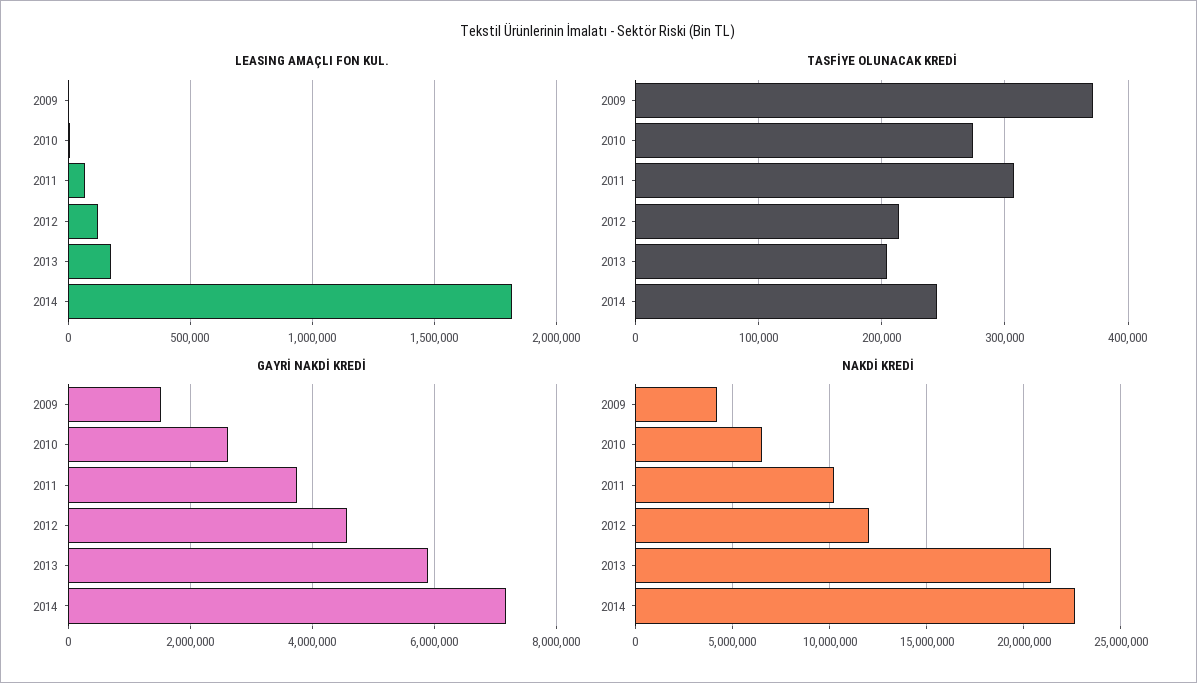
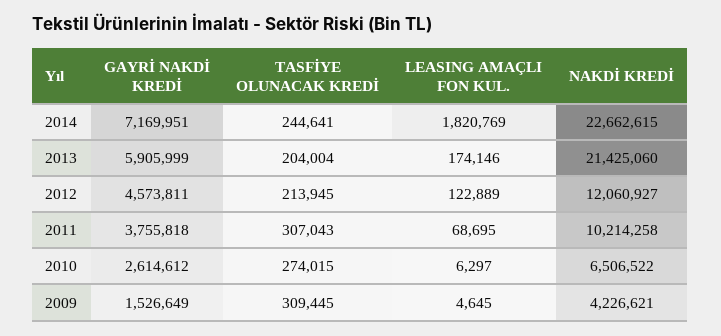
  {
    "LEASING AMAÇLI FON KUL.": {
      "2009": 4645,
      "2010": 6297,
      "2011": 68695,
      "2012": 122889,
      "2013": 174146,
      "2014": 1820769
    },
    "TASFİYE OLUNACAK KREDİ": {
-     "2009": 370000,
+     "2009": 309445,
      "2010": 274015,
      "2011": 307043,
      "2012": 213945,
      "2013": 204004,
      "2014": 244641
    },
    "GAYRİ NAKDİ KREDİ": {
      "2009": 1526649,
      "2010": 2614612,
      "2011": 3755818,
      "2012": 4573811,
      "2013": 5905999,
      "2014": 7169951
    },
    "NAKDİ KREDİ": {
      "2009": 4226621,
      "2010": 6506522,
      "2011": 10214258,
      "2012": 12060927,
      "2013": 21425060,
      "2014": 22662615
    }
  }

